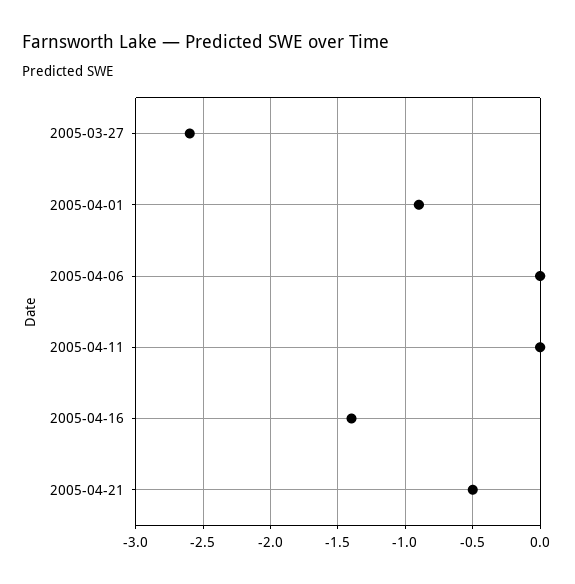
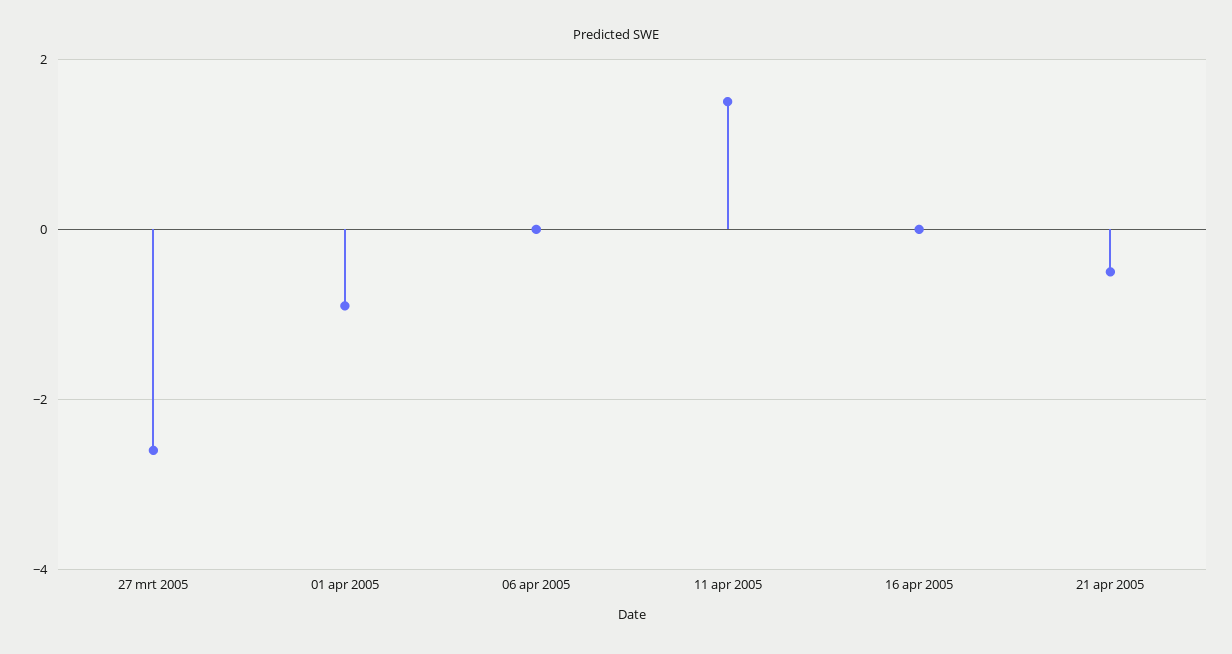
  {
    "2005-03-27": -2.6,
    "2005-04-01": -0.9,
    "2005-04-06": 0,
-   "2005-04-11": 0,
+   "2005-04-11": 1.5,
-   "2005-04-16": -1.4,
+   "2005-04-16": 0,
    "2005-04-21": -0.5
  }

